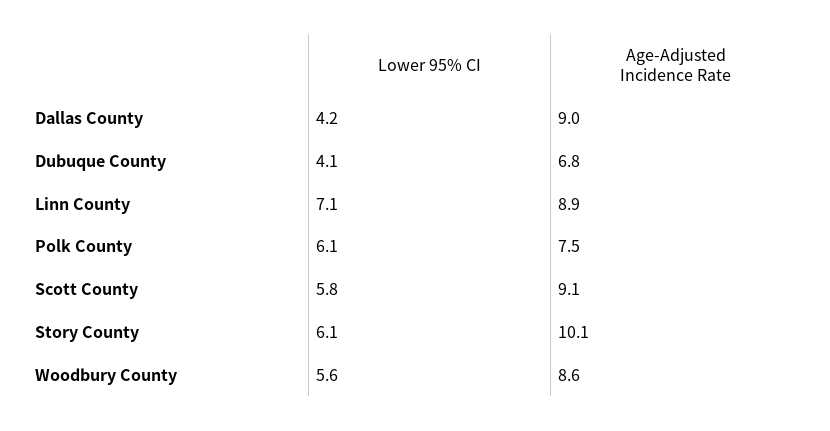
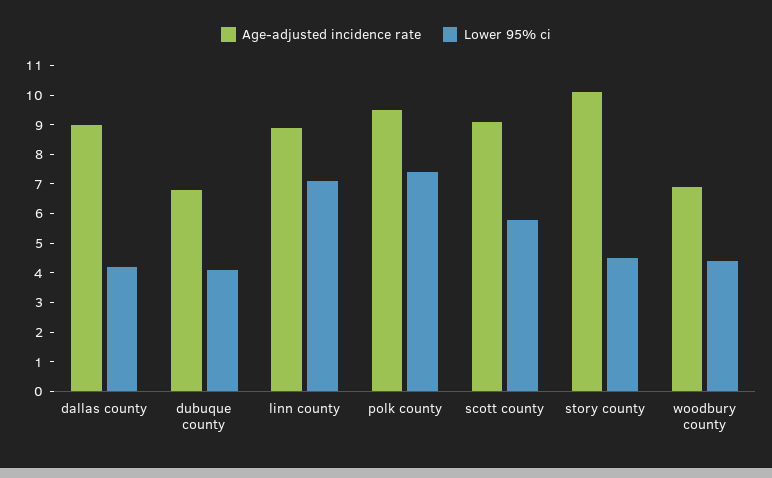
  {
    "Lower 95% CI": {
      "Dallas County": 4.2,
      "Dubuque County": 4.1,
      "Linn County": 7.1,
-     "Polk County": 6.1,
+     "Polk County": 7.5,
      "Scott County": 5.8,
-     "Story County": 6.1,
+     "Story County": 4.5,
-     "Woodbury County": 5.6
+     "Woodbury County": 4.5
    },
    "Age-Adjusted Incidence Rate": {
      "Dallas County": 9,
      "Dubuque County": 6.8,
      "Linn County": 8.9,
-     "Polk County": 7.5,
+     "Polk County": 9.5,
      "Scott County": 9.1,
      "Story County": 10.1,
-     "Woodbury County": 8.6
+     "Woodbury County": 7
    }
  }

